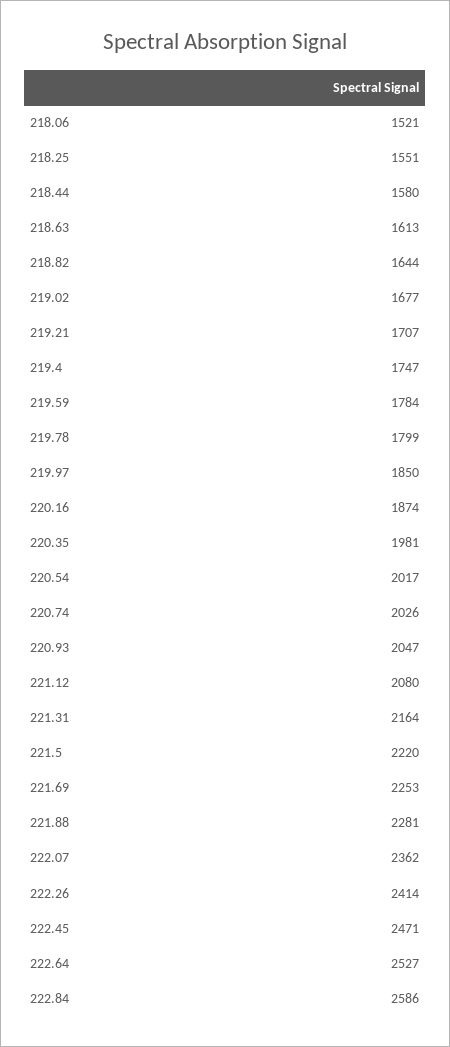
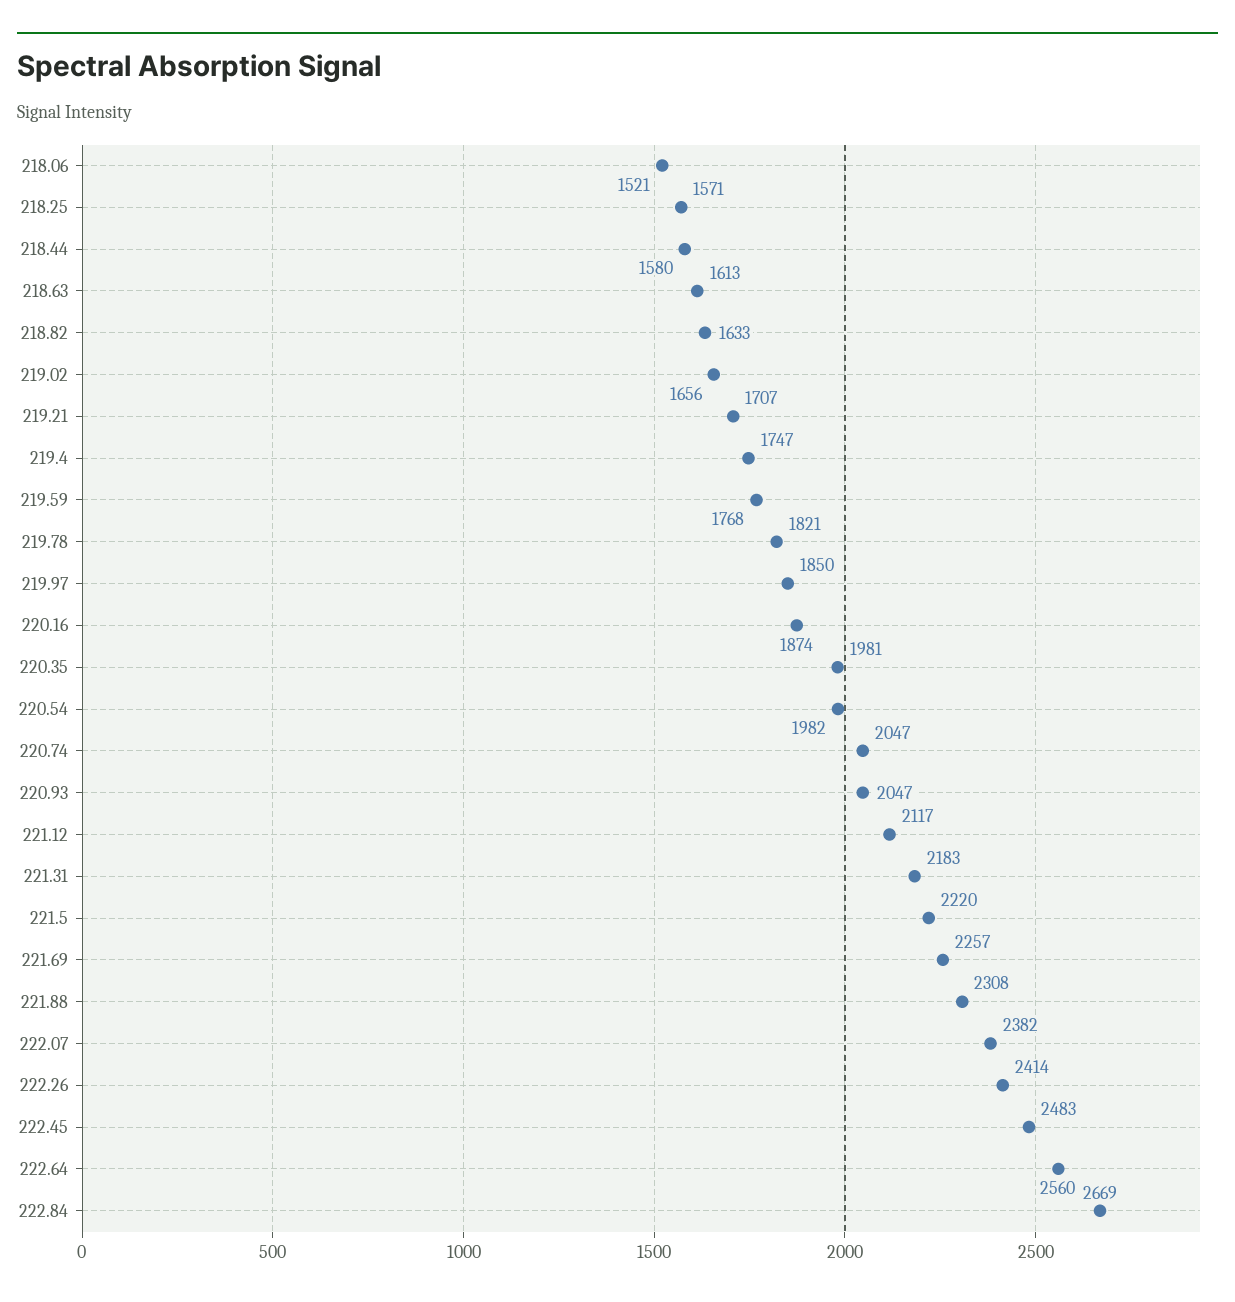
  {
    "218.06": 1521,
-   "218.25": 1551,
+   "218.25": 1571,
    "218.44": 1580,
    "218.63": 1613,
-   "218.82": 1644,
+   "218.82": 1633,
-   "219.02": 1677,
+   "219.02": 1656,
    "219.21": 1707,
    "219.4": 1747,
-   "219.59": 1784,
+   "219.59": 1768,
-   "219.78": 1799,
+   "219.78": 1821,
    "219.97": 1850,
    "220.16": 1874,
    "220.35": 1981,
-   "220.54": 2017,
+   "220.54": 1982,
-   "220.74": 2026,
+   "220.74": 2047,
    "220.93": 2047,
-   "221.12": 2080,
+   "221.12": 2117,
-   "221.31": 2164,
+   "221.31": 2183,
    "221.5": 2220,
-   "221.69": 2253,
+   "221.69": 2257,
-   "221.88": 2281,
+   "221.88": 2308,
-   "222.07": 2362,
+   "222.07": 2382,
    "222.26": 2414,
-   "222.45": 2471,
+   "222.45": 2483,
-   "222.64": 2527,
+   "222.64": 2560,
-   "222.84": 2586
+   "222.84": 2669
  }

